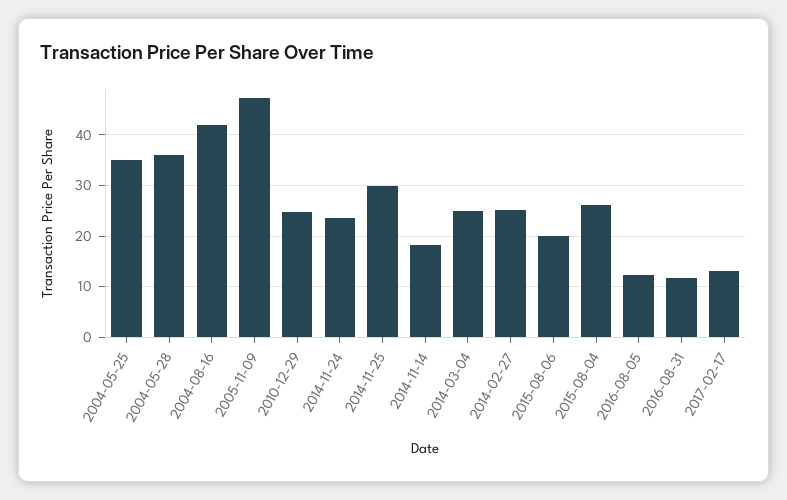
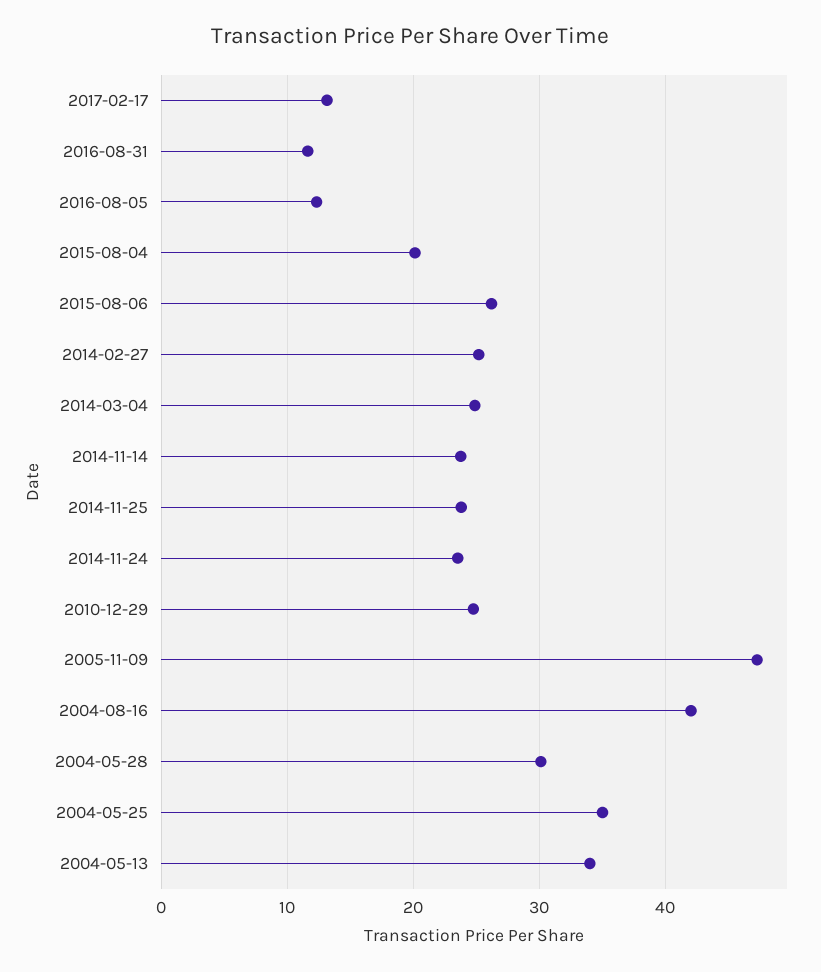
  {
    "2004-05-25": 35,
-   "2004-05-28": 36,
+   "2004-05-28": 30,
    "2004-08-16": 42,
    "2005-11-09": 47,
    "2010-12-29": 25,
    "2014-11-24": 24,
-   "2014-11-25": 30,
+   "2014-11-25": 24,
-   "2014-11-14": 18,
+   "2014-11-14": 24,
    "2014-03-04": 25,
    "2014-02-27": 25,
-   "2015-08-06": 20,
+   "2015-08-06": 26,
-   "2015-08-04": 26,
+   "2015-08-04": 20,
    "2016-08-05": 12,
    "2016-08-31": 12,
-   "2017-02-17": 13
+   "2017-02-17": 13,
+   "2004-05-13": 34
  }

